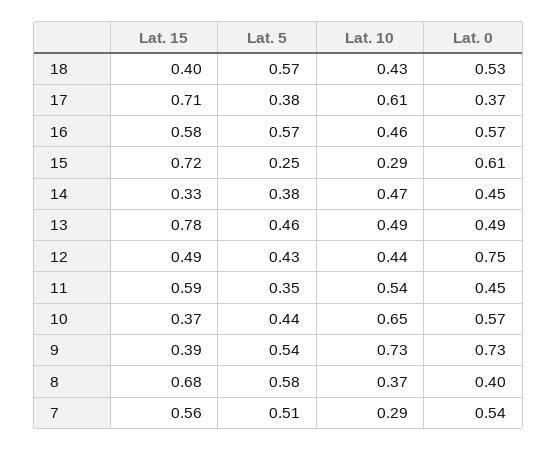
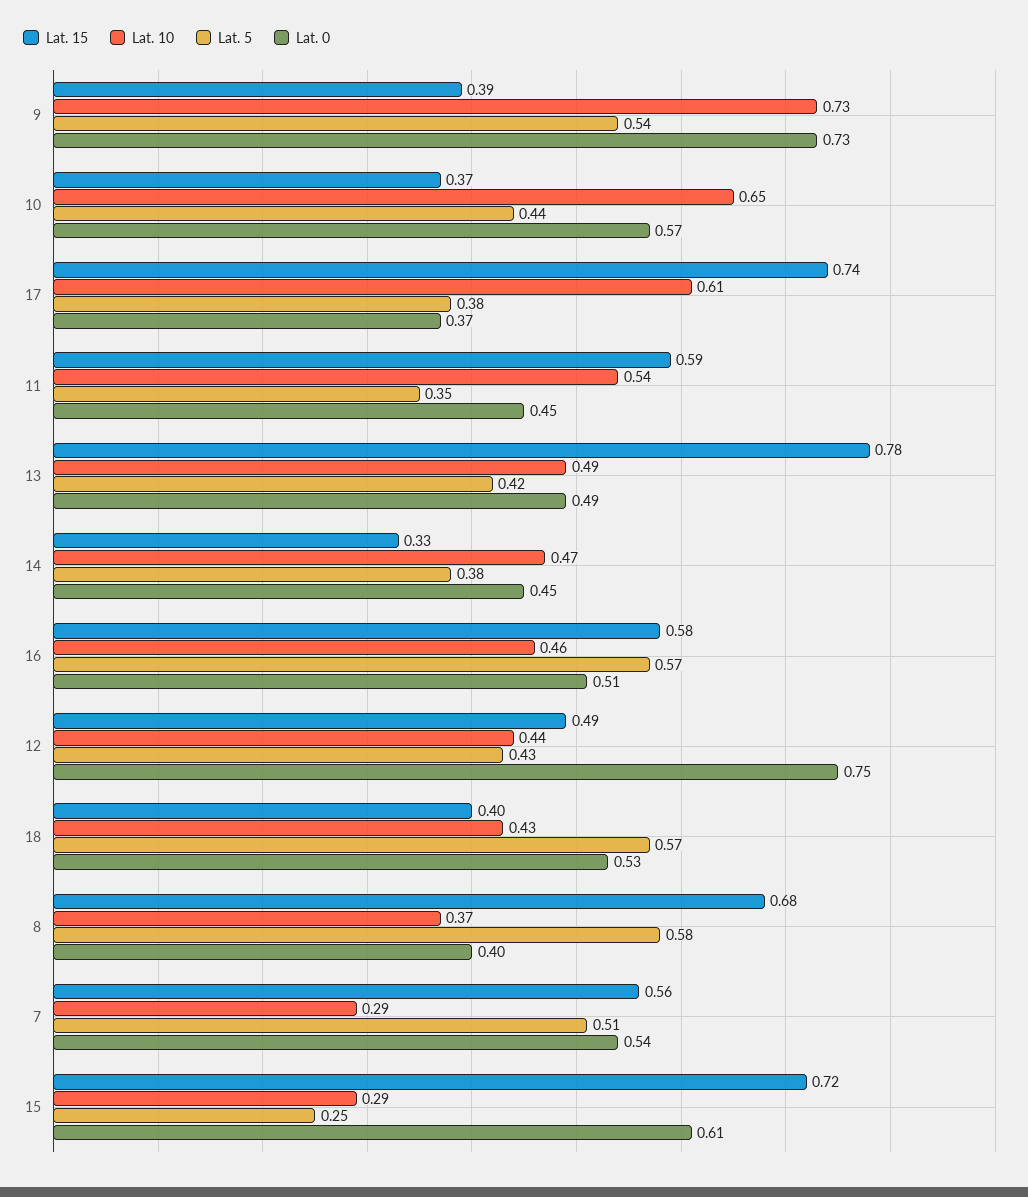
  {
    "Lat. 15": {
      "18": 0.4,
-     "17": 0.71,
+     "17": 0.74,
      "16": 0.58,
      "15": 0.72,
      "14": 0.33,
      "13": 0.78,
      "12": 0.49,
      "11": 0.59,
      "10": 0.37,
      "9": 0.39,
      "8": 0.68,
      "7": 0.56
    },
    "Lat. 5": {
      "18": 0.57,
      "17": 0.38,
      "16": 0.57,
      "15": 0.25,
      "14": 0.38,
-     "13": 0.46,
+     "13": 0.42,
      "12": 0.43,
      "11": 0.35,
      "10": 0.44,
      "9": 0.54,
      "8": 0.58,
      "7": 0.51
    },
    "Lat. 10": {
      "18": 0.43,
      "17": 0.61,
      "16": 0.46,
      "15": 0.29,
      "14": 0.47,
      "13": 0.49,
      "12": 0.44,
      "11": 0.54,
      "10": 0.65,
      "9": 0.73,
      "8": 0.37,
      "7": 0.29
    },
    "Lat. 0": {
      "18": 0.53,
      "17": 0.37,
-     "16": 0.57,
+     "16": 0.51,
      "15": 0.61,
      "14": 0.45,
      "13": 0.49,
      "12": 0.75,
      "11": 0.45,
      "10": 0.57,
      "9": 0.73,
      "8": 0.4,
      "7": 0.54
    }
  }

